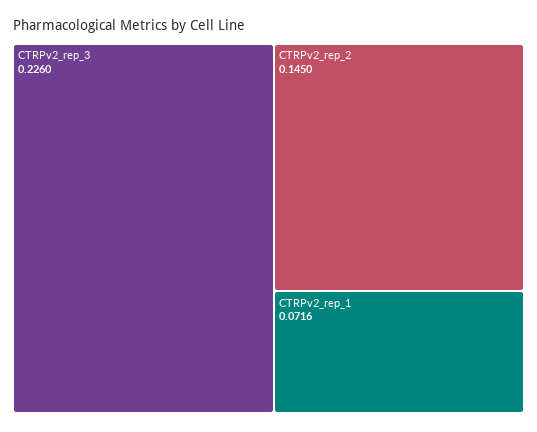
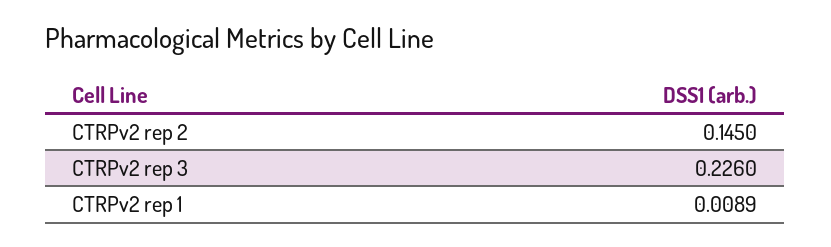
  {
    "CTRPv2_rep_3": 0.226,
    "CTRPv2_rep_2": 0.145,
-   "CTRPv2_rep_1": 0.0716
+   "CTRPv2_rep_1": 0.0089
  }

